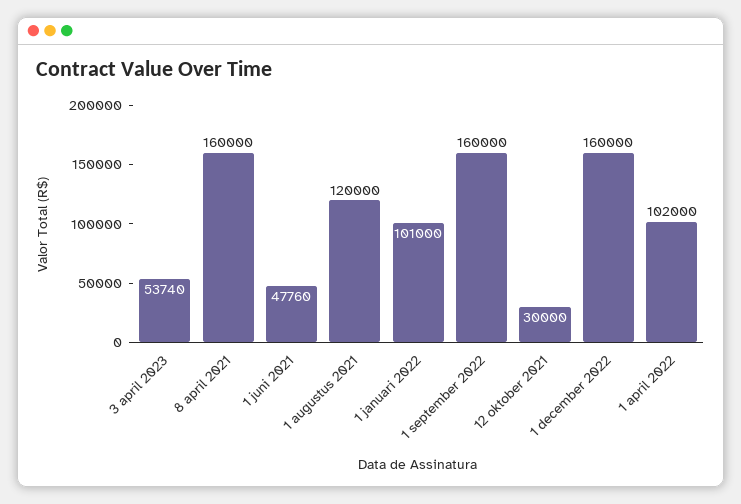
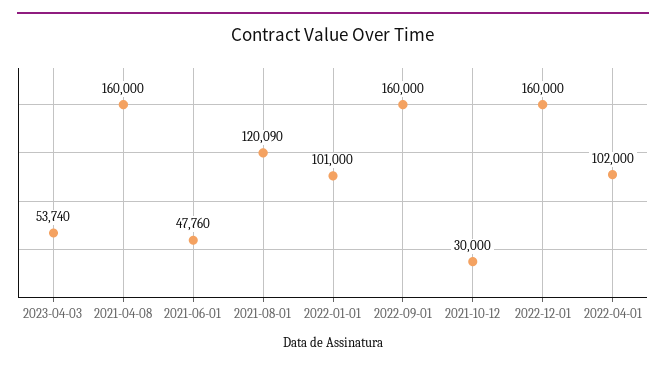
  {
    "3 april 2023": 53740,
    "8 april 2021": 160000,
    "1 juni 2021": 47760,
-   "1 augustus 2021": 120000,
+   "1 augustus 2021": 120090,
    "1 januari 2022": 101000,
    "1 september 2022": 160000,
    "12 oktober 2021": 30000,
    "1 december 2022": 160000,
    "1 april 2022": 102000
  }

